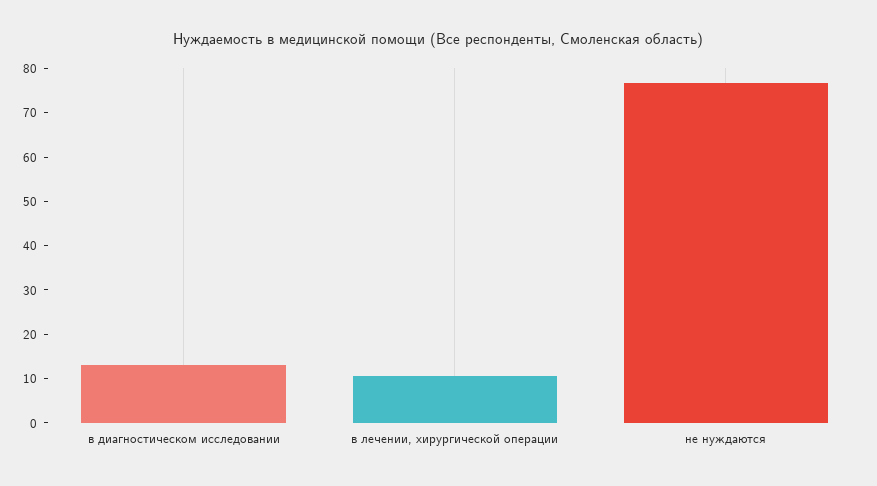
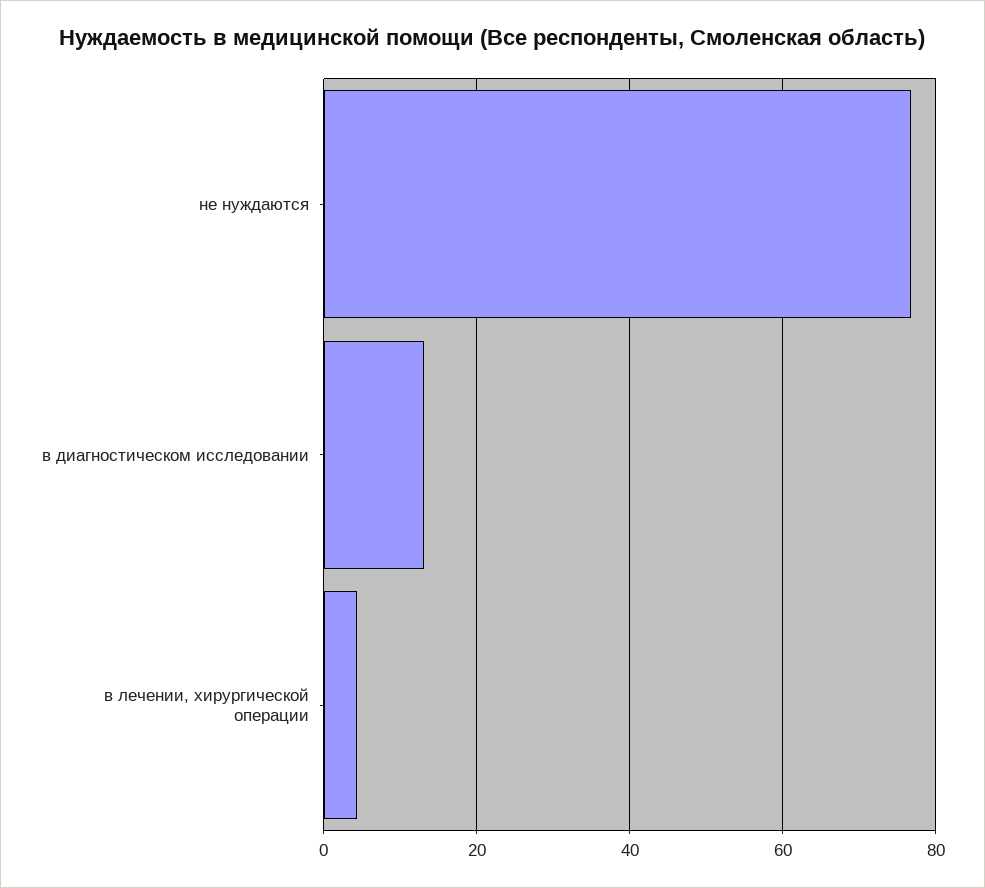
  {
    "в диагностическом исследовании": 14,
-   "в лечении, хирургической операции": 10,
+   "в лечении, хирургической операции": 4,
    "не нуждаются": 76
  }

